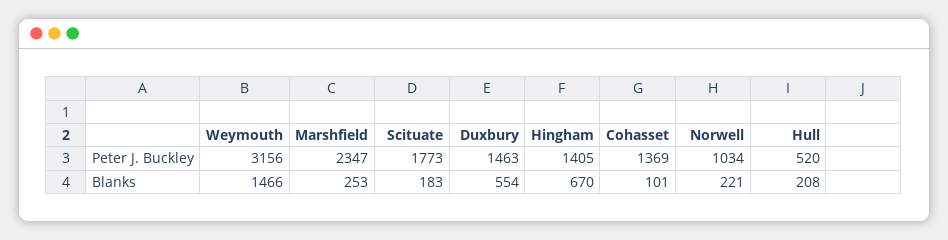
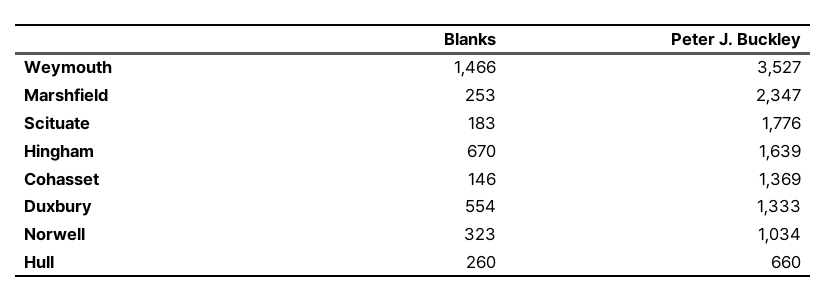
  {
    "Weymouth": {
-     "Peter J. Buckley": 3156,
+     "Peter J. Buckley": 3527,
      "Blanks": 1466
    },
    "Marshfield": {
      "Peter J. Buckley": 2347,
      "Blanks": 253
    },
    "Scituate": {
-     "Peter J. Buckley": 1773,
+     "Peter J. Buckley": 1776,
      "Blanks": 183
    },
    "Duxbury": {
-     "Peter J. Buckley": 1463,
+     "Peter J. Buckley": 1333,
      "Blanks": 554
    },
    "Hingham": {
-     "Peter J. Buckley": 1405,
+     "Peter J. Buckley": 1639,
      "Blanks": 670
    },
    "Cohasset": {
      "Peter J. Buckley": 1369,
-     "Blanks": 101
+     "Blanks": 146
    },
    "Norwell": {
      "Peter J. Buckley": 1034,
-     "Blanks": 221
+     "Blanks": 323
    },
    "Hull": {
-     "Peter J. Buckley": 520,
+     "Peter J. Buckley": 660,
-     "Blanks": 208
+     "Blanks": 260
    }
  }

